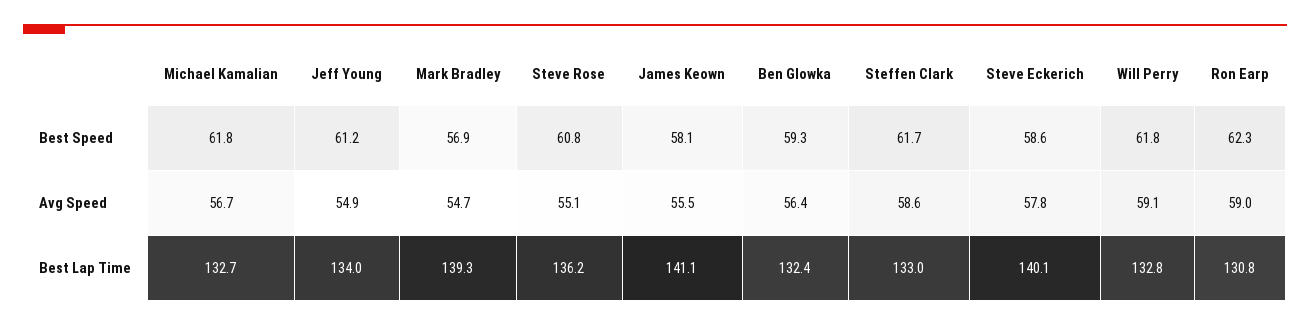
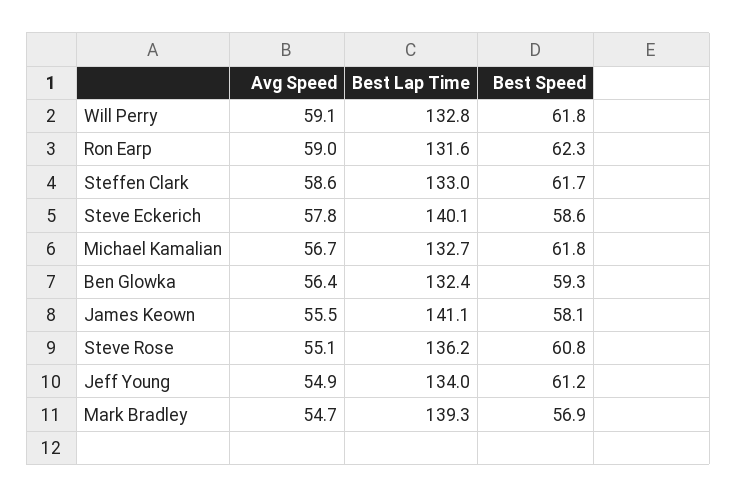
  {
    "Michael Kamalian": {
      "Best Speed": 61.8,
      "Avg Speed": 56.7,
      "Best Lap Time": 132.7
    },
    "Jeff Young": {
      "Best Speed": 61.2,
      "Avg Speed": 54.9,
      "Best Lap Time": 134
    },
    "Mark Bradley": {
      "Best Speed": 56.9,
      "Avg Speed": 54.7,
      "Best Lap Time": 139.3
    },
    "Steve Rose": {
      "Best Speed": 60.8,
      "Avg Speed": 55.1,
      "Best Lap Time": 136.2
    },
    "James Keown": {
      "Best Speed": 58.1,
      "Avg Speed": 55.5,
      "Best Lap Time": 141.1
    },
    "Ben Glowka": {
      "Best Speed": 59.3,
      "Avg Speed": 56.4,
      "Best Lap Time": 132.4
    },
    "Steffen Clark": {
      "Best Speed": 61.7,
      "Avg Speed": 58.6,
      "Best Lap Time": 133
    },
    "Steve Eckerich": {
      "Best Speed": 58.6,
      "Avg Speed": 57.8,
      "Best Lap Time": 140.1
    },
    "Will Perry": {
      "Best Speed": 61.8,
      "Avg Speed": 59.1,
      "Best Lap Time": 132.8
    },
    "Ron Earp": {
      "Best Speed": 62.3,
      "Avg Speed": 59,
-     "Best Lap Time": 130.8
+     "Best Lap Time": 131.6
    }
  }

